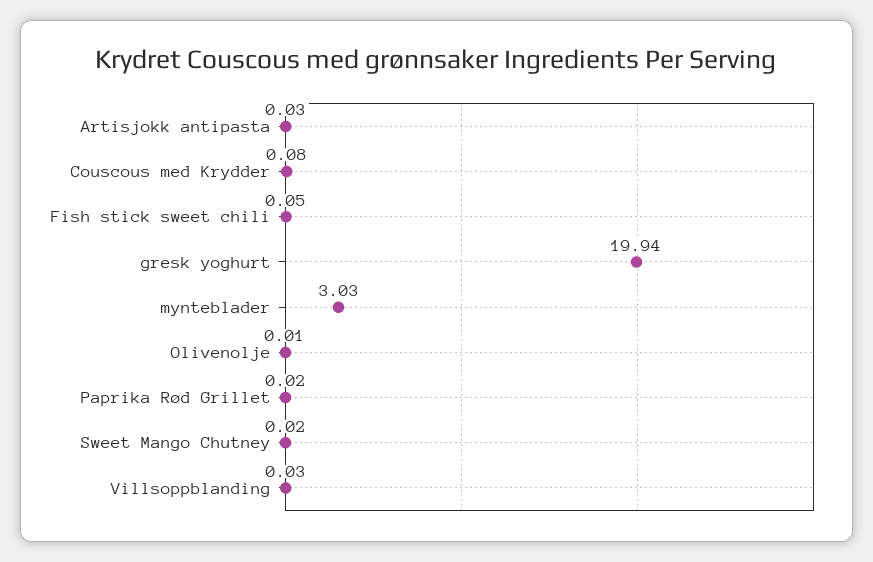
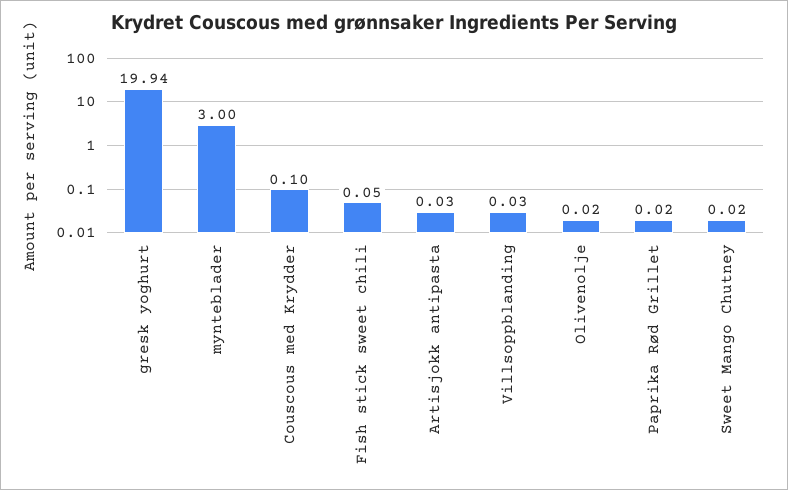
  {
    "Artisjokk antipasta": 0.03,
-   "Couscous med Krydder": 0.08,
+   "Couscous med Krydder": 0.1,
    "Fish stick sweet chili": 0.05,
    "gresk yoghurt": 19.94,
-   "mynteblader": 3.03,
+   "mynteblader": 3,
-   "Olivenolje": 0.01,
+   "Olivenolje": 0.02,
    "Paprika Rød Grillet": 0.02,
    "Sweet Mango Chutney": 0.02,
    "Villsoppblanding": 0.03
  }

